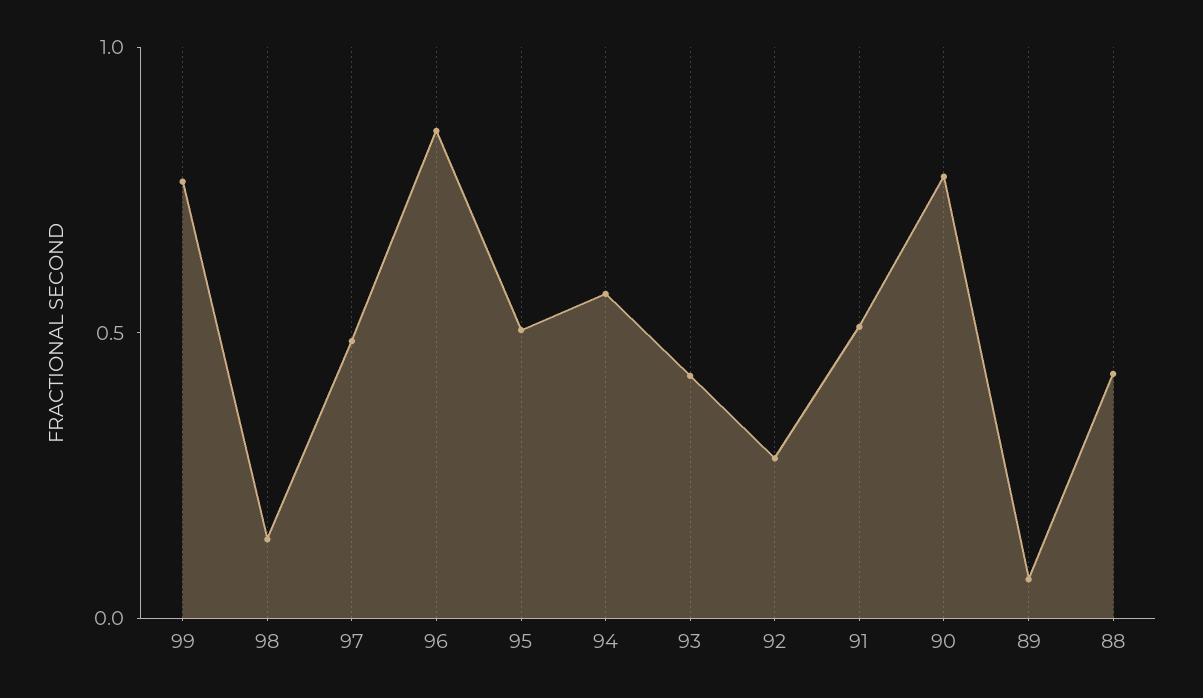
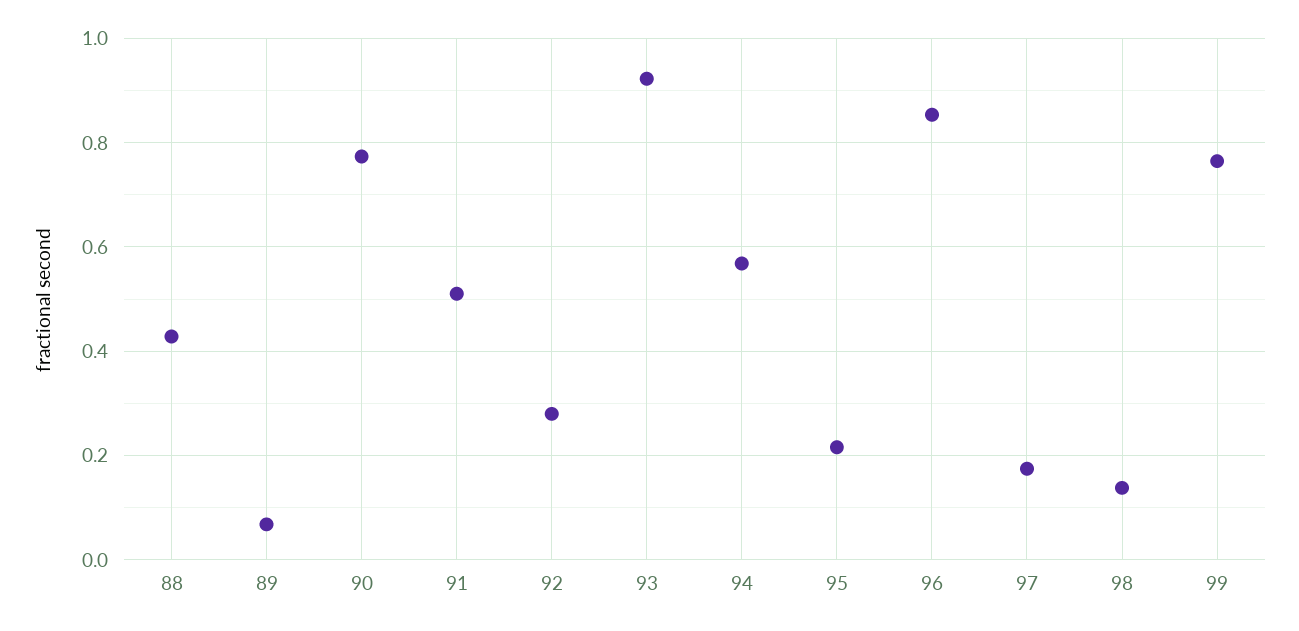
  {
    "99": 0.76,
    "98": 0.14,
-   "97": 0.5,
+   "97": 0.18,
    "96": 0.86,
-   "95": 0.5,
+   "95": 0.22,
    "94": 0.56,
-   "93": 0.4,
+   "93": 0.92,
    "92": 0.28,
    "91": 0.52,
    "90": 0.78,
    "89": 0.06,
    "88": 0.42
  }

